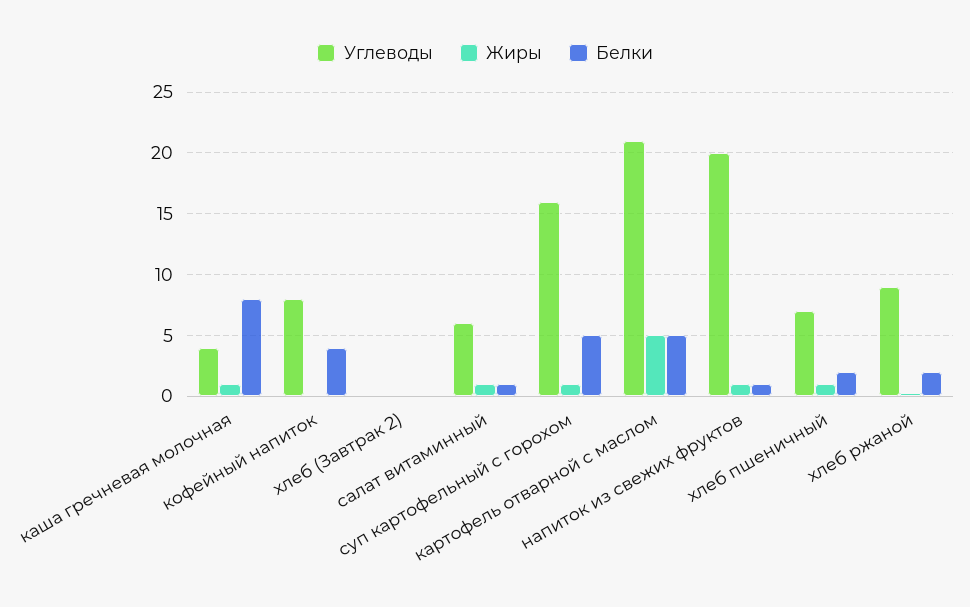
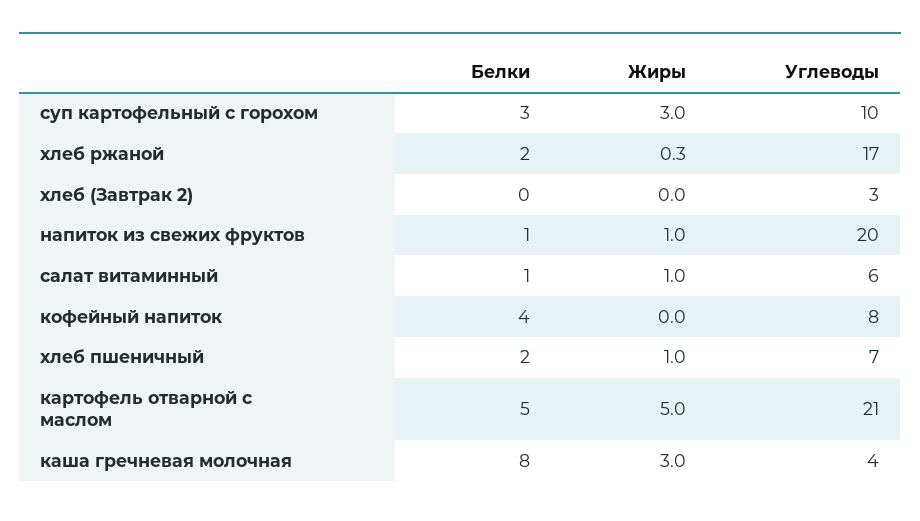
  {
    "Углеводы": {
      "каша гречневая молочная": 4,
      "кофейный напиток": 8,
-     "хлеб (Завтрак 2)": 0,
+     "хлеб (Завтрак 2)": 3,
      "салат витаминный": 6,
-     "суп картофельный с горохом": 16,
+     "суп картофельный с горохом": 10,
      "картофель отварной с маслом": 21,
      "напиток из свежих фруктов": 20,
      "хлеб пшеничный": 7,
-     "хлеб ржаной": 9
+     "хлеб ржаной": 17
    },
    "Жиры": {
-     "каша гречневая молочная": 1,
+     "каша гречневая молочная": 3,
      "кофейный напиток": 0,
      "хлеб (Завтрак 2)": 0,
      "салат витаминный": 1,
-     "суп картофельный с горохом": 1,
+     "суп картофельный с горохом": 3,
      "картофель отварной с маслом": 5,
      "напиток из свежих фруктов": 1,
      "хлеб пшеничный": 1,
      "хлеб ржаной": 0.3
    },
    "Белки": {
      "каша гречневая молочная": 8,
      "кофейный напиток": 4,
      "хлеб (Завтрак 2)": 0,
      "салат витаминный": 1,
-     "суп картофельный с горохом": 5,
+     "суп картофельный с горохом": 3,
      "картофель отварной с маслом": 5,
      "напиток из свежих фруктов": 1,
      "хлеб пшеничный": 2,
      "хлеб ржаной": 2
    }
  }

